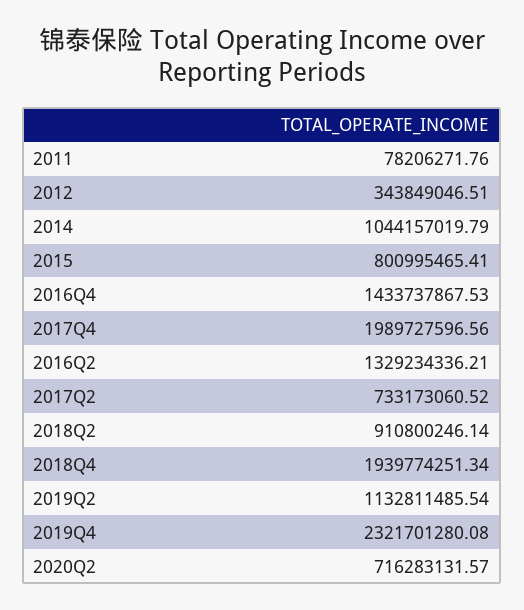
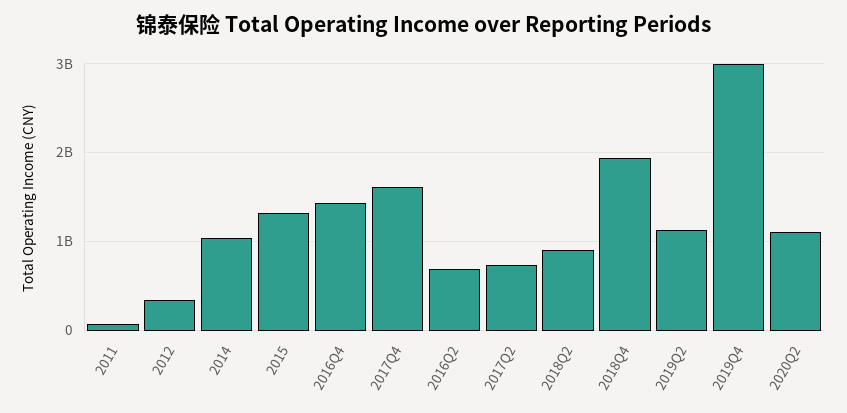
  {
    "2011": 78206271.76,
    "2012": 343849046.51,
    "2014": 1044157019.79,
-   "2015": 800995465.41,
+   "2015": 1300000000,
    "2016Q4": 1433737867.53,
-   "2017Q4": 1989727596.56,
+   "2017Q4": 1600000000,
-   "2016Q2": 1329234336.21,
+   "2016Q2": 700000000,
    "2017Q2": 733173060.52,
    "2018Q2": 910800246.14,
    "2018Q4": 1939774251.34,
    "2019Q2": 1132811485.54,
-   "2019Q4": 2321701280.08,
+   "2019Q4": 3000000000,
-   "2020Q2": 716283131.57
+   "2020Q2": 1100000000
  }

